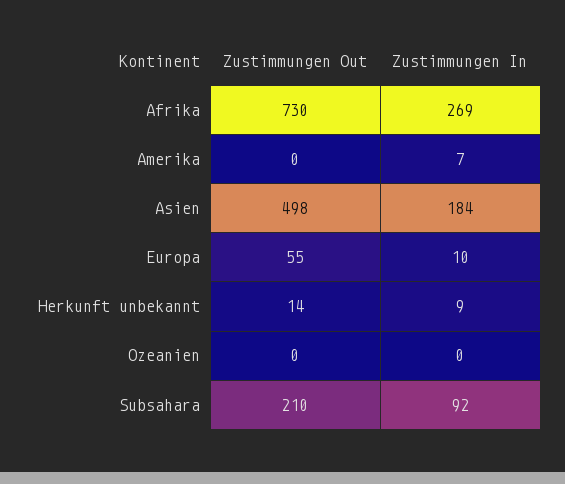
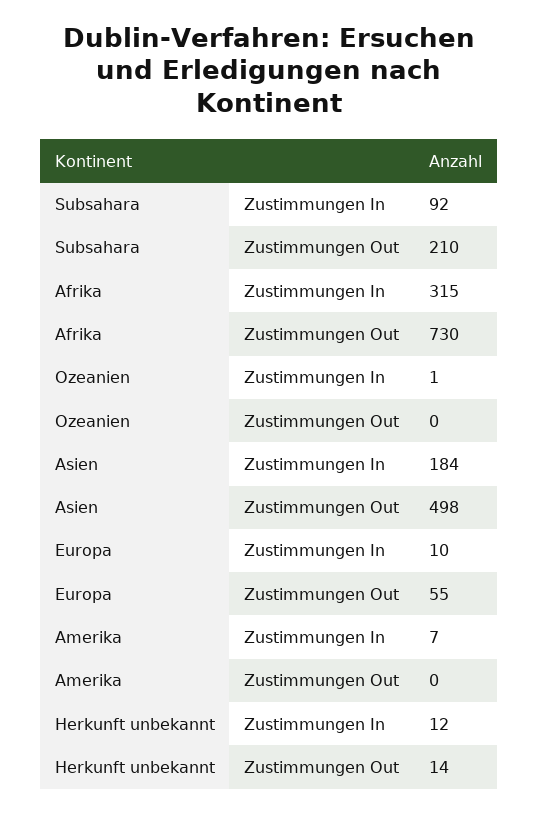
  {
    "Zustimmungen Out": {
      "Afrika": 730,
      "Amerika": 0,
      "Asien": 498,
      "Europa": 55,
      "Herkunft unbekannt": 14,
      "Ozeanien": 0,
      "Subsahara": 210
    },
    "Zustimmungen In": {
-     "Afrika": 269,
+     "Afrika": 315,
      "Amerika": 7,
      "Asien": 184,
      "Europa": 10,
-     "Herkunft unbekannt": 9,
+     "Herkunft unbekannt": 12,
-     "Ozeanien": 0,
+     "Ozeanien": 1,
      "Subsahara": 92
    }
  }

